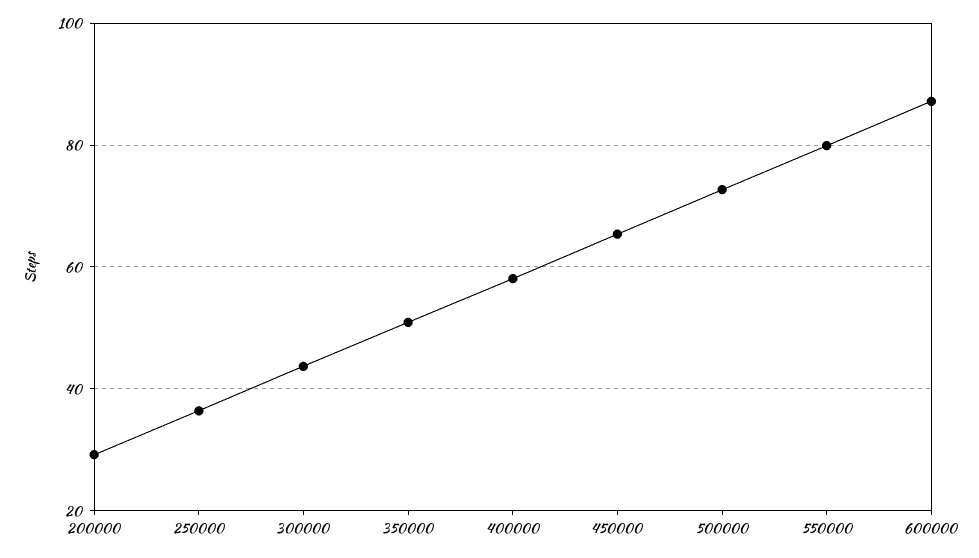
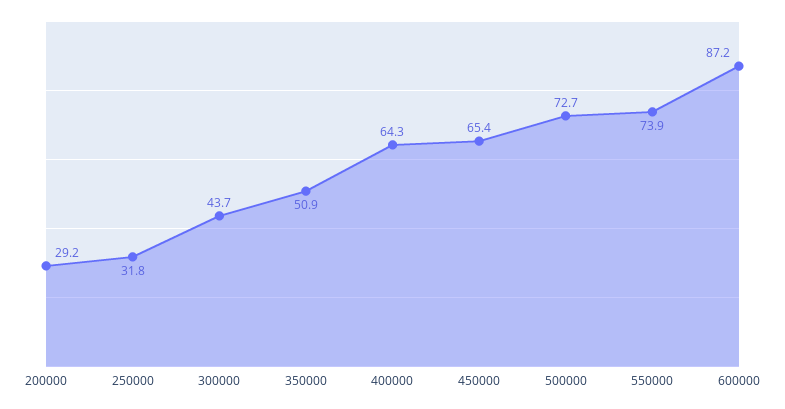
  {
    "200000": 29.2,
-   "250000": 36,
+   "250000": 31.8,
    "300000": 43.7,
    "350000": 50.9,
-   "400000": 58,
+   "400000": 64.3,
    "450000": 65.4,
    "500000": 72.7,
-   "550000": 80,
+   "550000": 73.9,
    "600000": 87.2
  }

